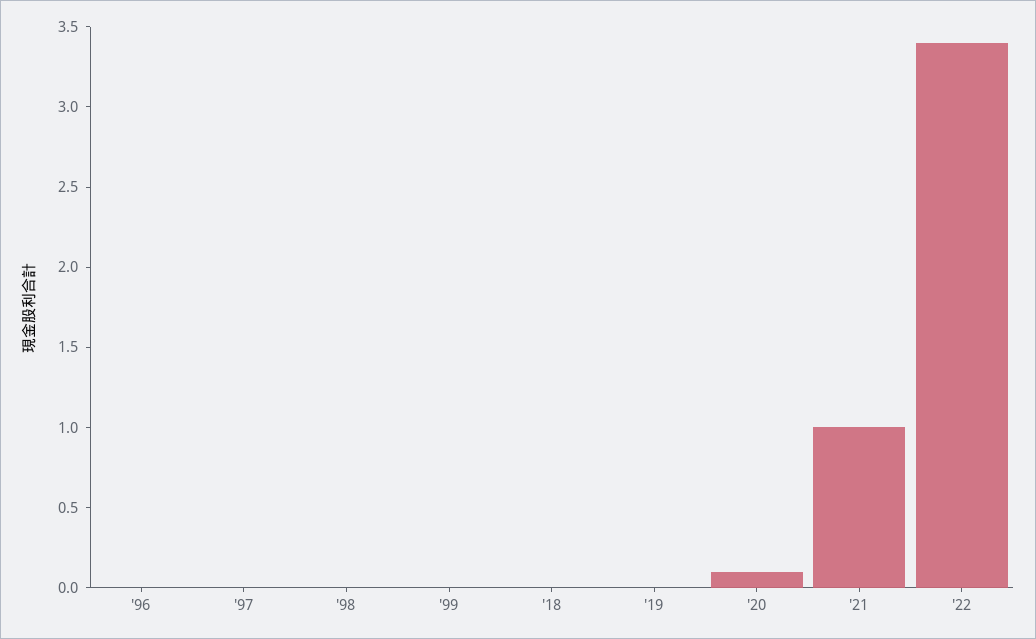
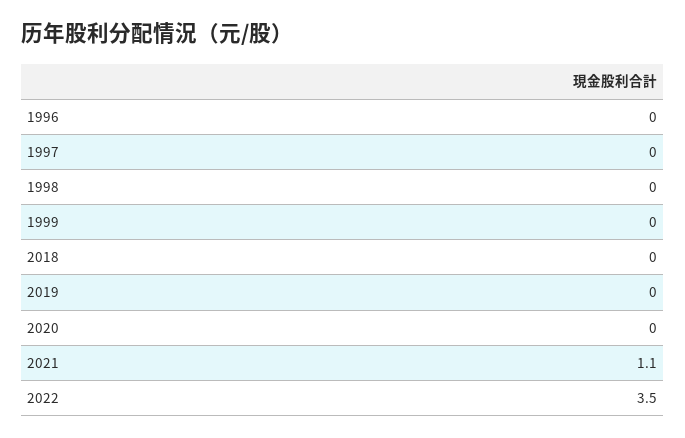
  {
    "'96": 0,
    "'97": 0,
    "'98": 0,
    "'99": 0,
    "'18": 0,
    "'19": 0,
-   "'20": 0.1,
+   "'20": 0,
-   "'21": 1,
+   "'21": 1.1,
-   "'22": 3.4
+   "'22": 3.5
  }

